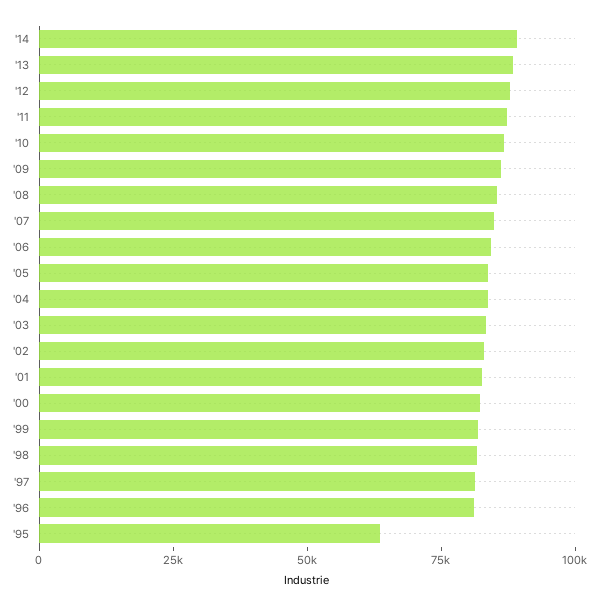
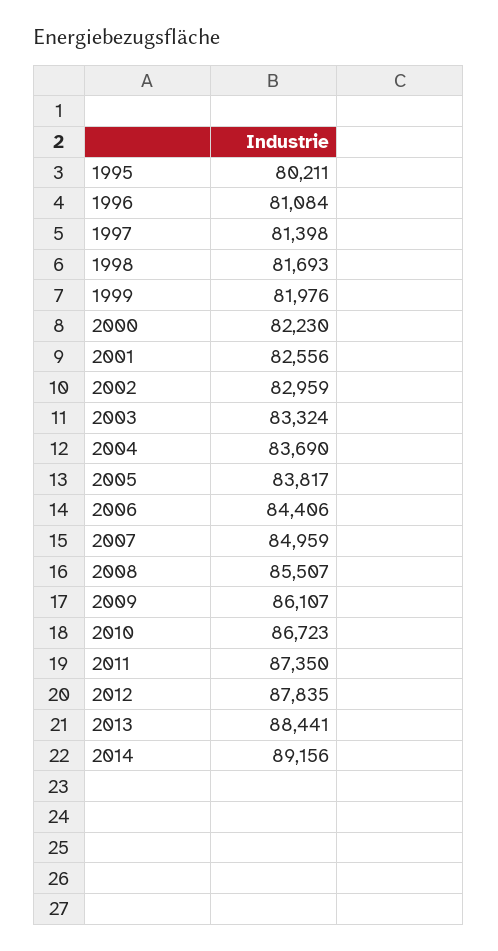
  {
    "'14": 89156,
    "'13": 88441,
    "'12": 87835,
    "'11": 87350,
    "'10": 86723,
    "'09": 86107,
    "'08": 85507,
    "'07": 84959,
    "'06": 84406,
    "'05": 83817,
    "'04": 83690,
    "'03": 83324,
    "'02": 82959,
    "'01": 82556,
    "'00": 82230,
    "'99": 81976,
    "'98": 81693,
    "'97": 81398,
    "'96": 81084,
-   "'95": 65000
+   "'95": 80211
  }

